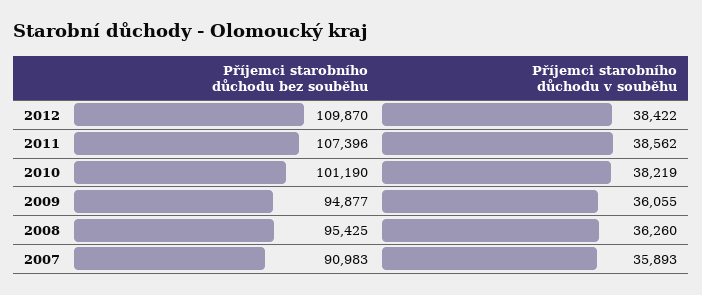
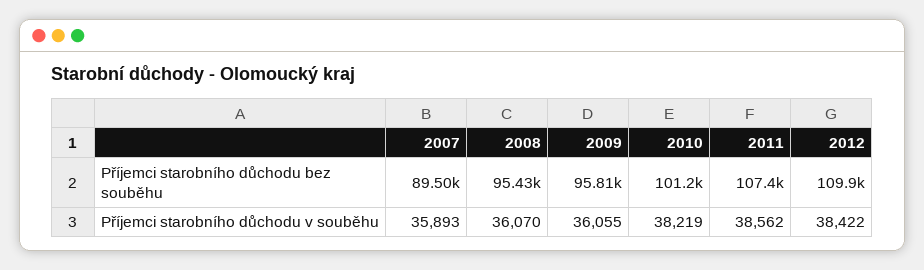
  {
    "Příjemci starobního důchodu bez souběhu": {
      "2012": 109870,
      "2011": 107396,
      "2010": 101190,
-     "2009": 94877,
+     "2009": 95810,
      "2008": 95425,
-     "2007": 90983
+     "2007": 89500
    },
    "Příjemci starobního důchodu v souběhu": {
      "2012": 38422,
      "2011": 38562,
      "2010": 38219,
      "2009": 36055,
-     "2008": 36260,
+     "2008": 36070,
      "2007": 35893
    }
  }

